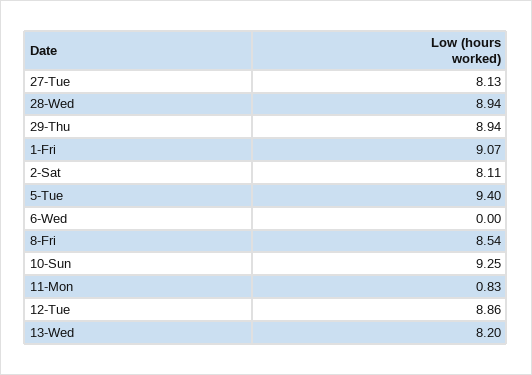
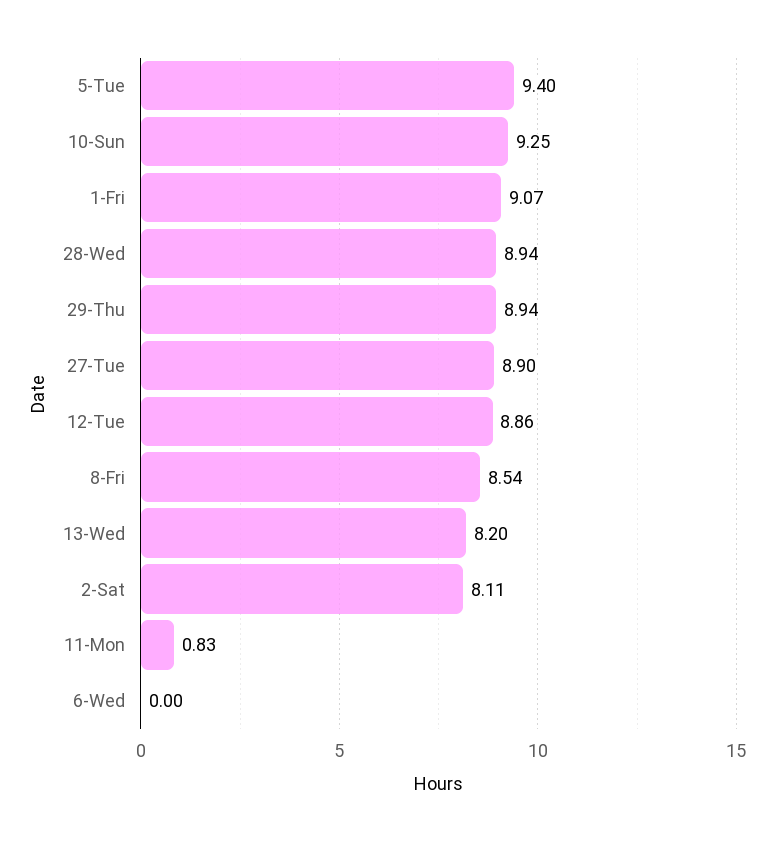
  {
-   "27-Tue": 8.13,
+   "27-Tue": 8.9,
    "28-Wed": 8.94,
    "29-Thu": 8.94,
    "1-Fri": 9.07,
    "2-Sat": 8.11,
    "5-Tue": 9.4,
    "6-Wed": 0,
    "8-Fri": 8.54,
    "10-Sun": 9.25,
    "11-Mon": 0.83,
    "12-Tue": 8.86,
    "13-Wed": 8.2
  }

